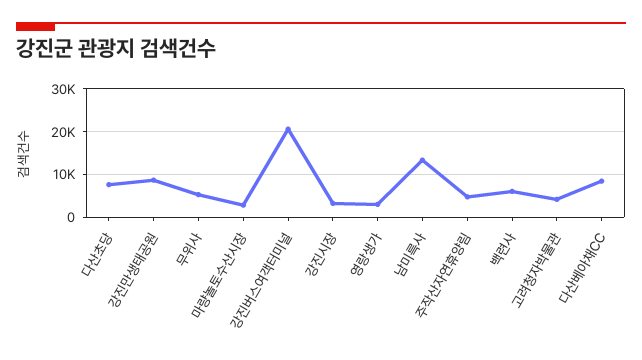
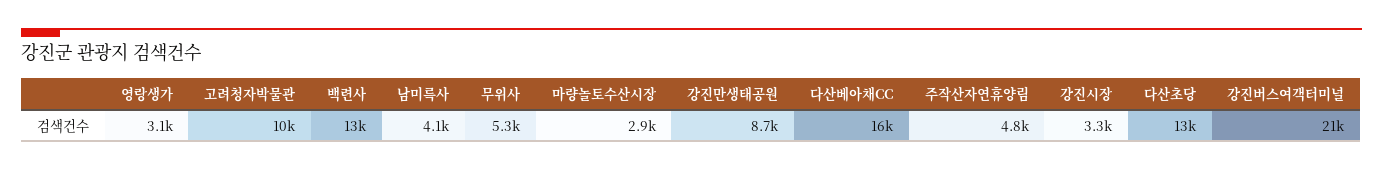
  {
-   "다산초당": 8000,
+   "다산초당": 13000,
    "강진만생태공원": 8700,
    "무위사": 5300,
    "마량놀토수산시장": 2900,
    "강진버스여객터미널": 21000,
    "강진시장": 3300,
    "영랑생가": 3100,
-   "남미륵사": 14000,
+   "남미륵사": 4100,
    "주작산자연휴양림": 4800,
-   "백련사": 6000,
+   "백련사": 13000,
-   "고려청자박물관": 4000,
+   "고려청자박물관": 10000,
-   "다산베아채CC": 8000
+   "다산베아채CC": 16000
  }

